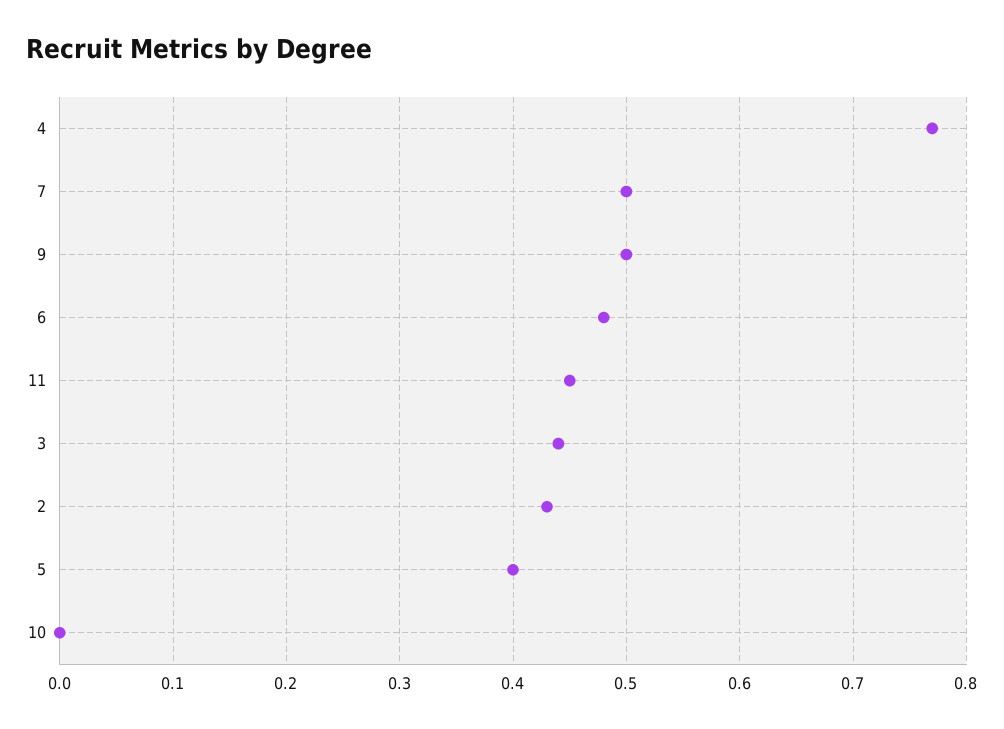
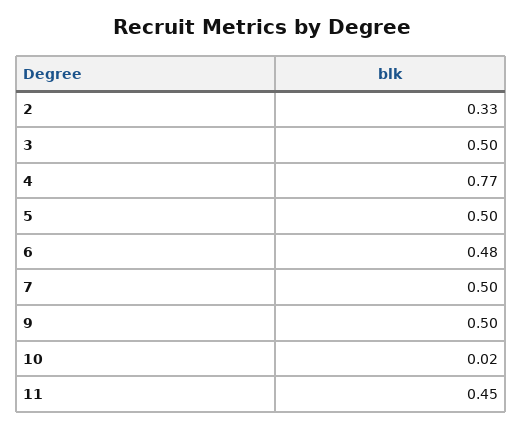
  {
    "4": 0.77,
    "7": 0.5,
    "9": 0.5,
    "6": 0.48,
    "11": 0.45,
-   "3": 0.44,
+   "3": 0.5,
-   "2": 0.43,
+   "2": 0.33,
-   "5": 0.4,
+   "5": 0.5,
-   "10": 0
+   "10": 0.02
  }

